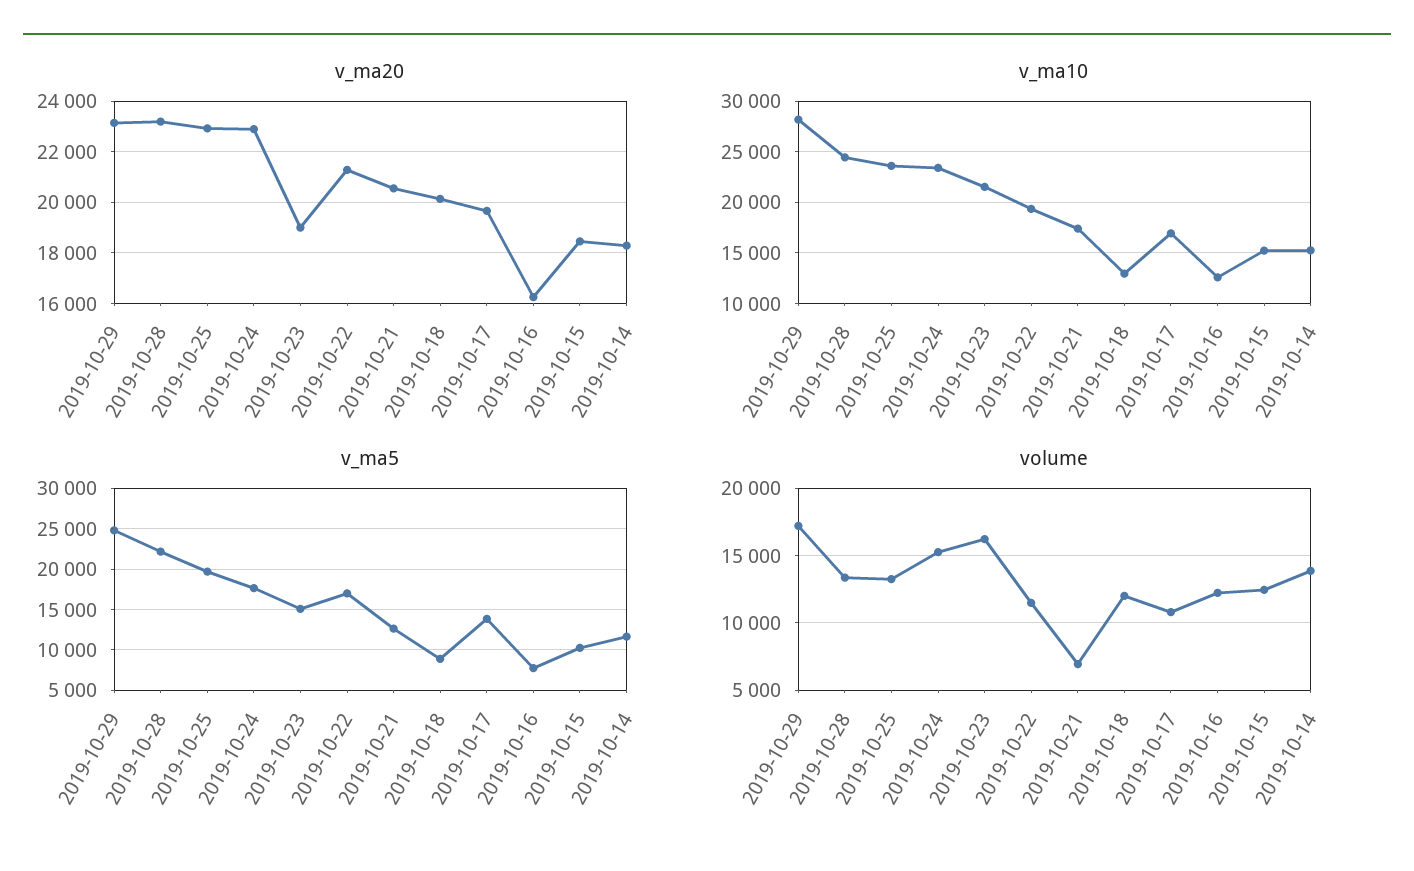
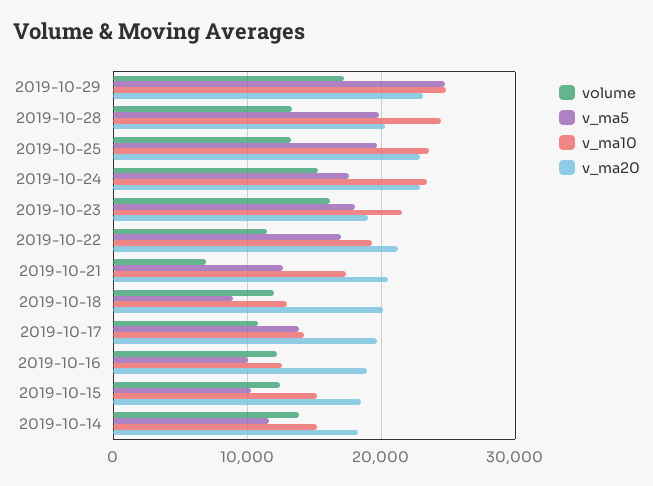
  {
    "v_ma20": {
      "2019-10-29": 23250,
-     "2019-10-28": 23250,
+     "2019-10-28": 20000,
      "2019-10-25": 23000,
      "2019-10-24": 23000,
      "2019-10-23": 19000,
      "2019-10-22": 21250,
      "2019-10-21": 20500,
      "2019-10-18": 20250,
      "2019-10-17": 19750,
-     "2019-10-16": 16250,
+     "2019-10-16": 19000,
      "2019-10-15": 18500,
      "2019-10-14": 18250
    },
    "v_ma10": {
-     "2019-10-29": 28000,
+     "2019-10-29": 25000,
      "2019-10-28": 24000,
      "2019-10-25": 24000,
      "2019-10-24": 23000,
      "2019-10-23": 22000,
      "2019-10-22": 19000,
      "2019-10-21": 17000,
      "2019-10-18": 13000,
-     "2019-10-17": 17000,
+     "2019-10-17": 14000,
      "2019-10-16": 13000,
      "2019-10-15": 15000,
      "2019-10-14": 15000
    },
    "v_ma5": {
      "2019-10-29": 25000,
-     "2019-10-28": 22000,
+     "2019-10-28": 20000,
      "2019-10-25": 20000,
      "2019-10-24": 18000,
-     "2019-10-23": 15000,
+     "2019-10-23": 18000,
      "2019-10-22": 17000,
      "2019-10-21": 13000,
      "2019-10-18": 9000,
      "2019-10-17": 14000,
-     "2019-10-16": 8000,
+     "2019-10-16": 10000,
      "2019-10-15": 10000,
      "2019-10-14": 12000
    },
    "volume": {
      "2019-10-29": 17000,
      "2019-10-28": 13500,
      "2019-10-25": 13500,
      "2019-10-24": 15500,
      "2019-10-23": 16000,
      "2019-10-22": 11500,
      "2019-10-21": 7000,
      "2019-10-18": 12000,
      "2019-10-17": 11000,
      "2019-10-16": 12000,
      "2019-10-15": 12500,
      "2019-10-14": 14000
    }
  }

